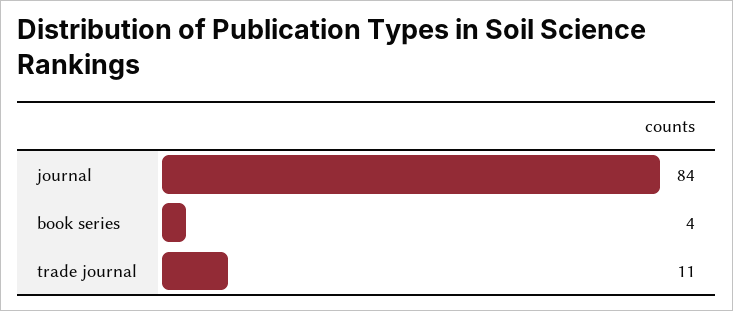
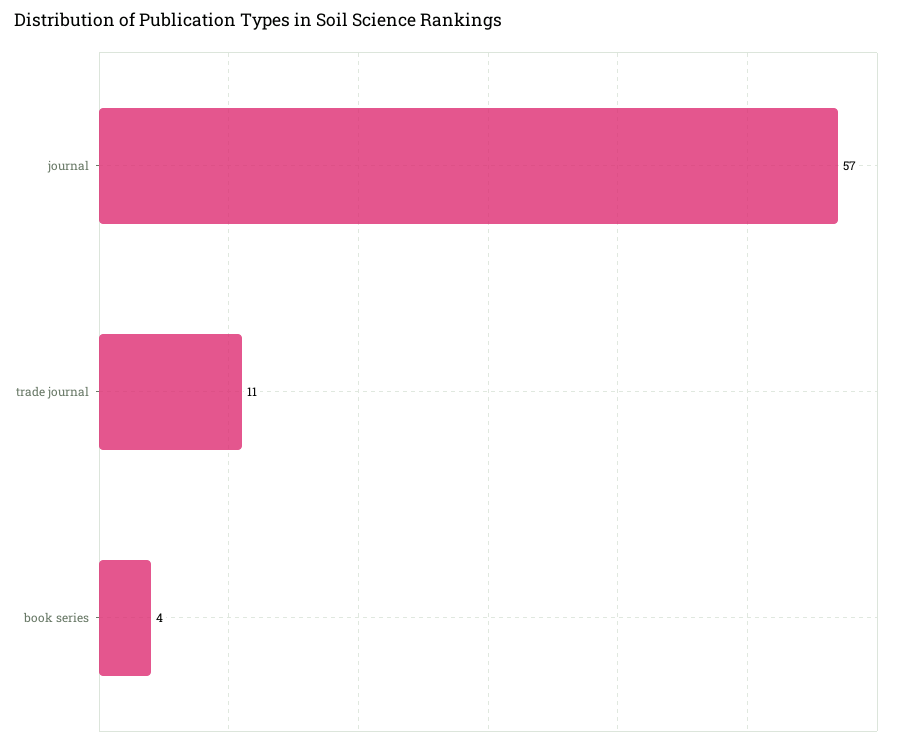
  {
-   "journal": 84,
+   "journal": 57,
    "book series": 4,
    "trade journal": 11
  }

